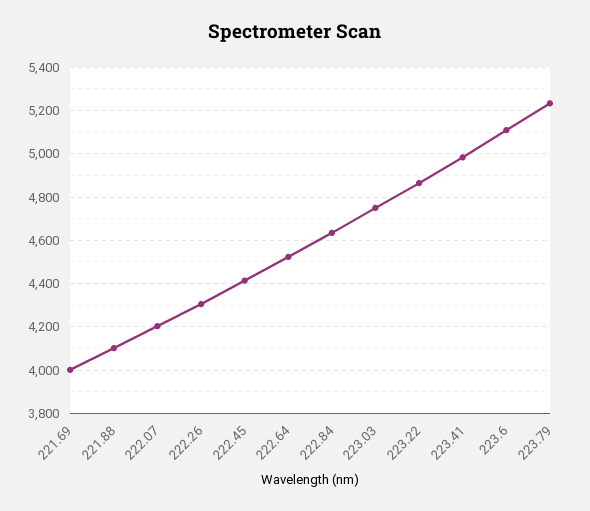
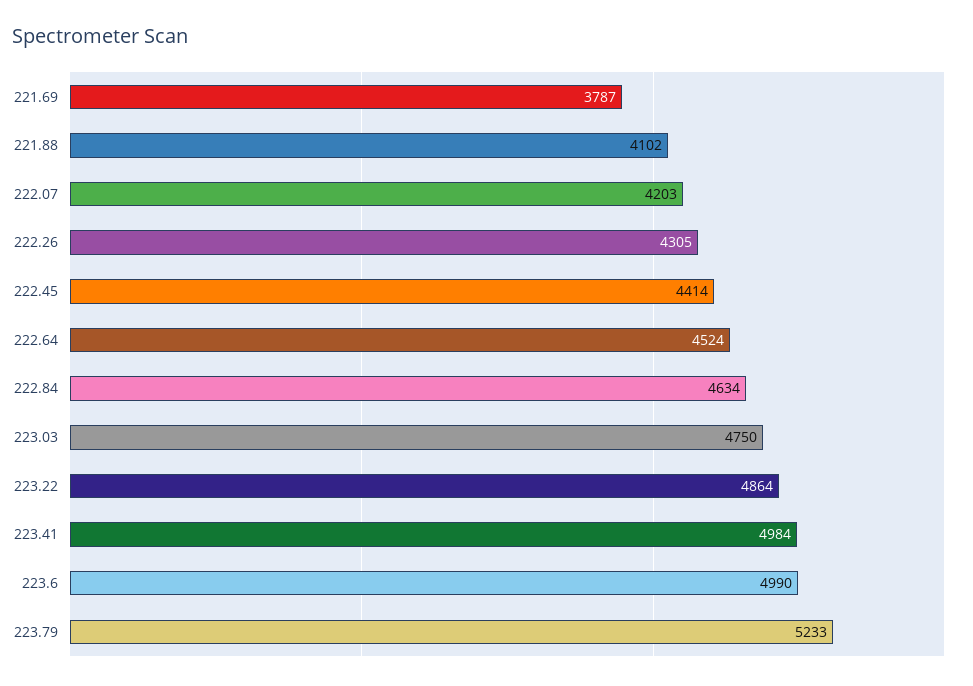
  {
-   "221.69": 4000,
+   "221.69": 3787,
    "221.88": 4102,
    "222.07": 4203,
    "222.26": 4305,
    "222.45": 4414,
    "222.64": 4524,
    "222.84": 4634,
    "223.03": 4750,
    "223.22": 4864,
    "223.41": 4984,
-   "223.6": 5100,
+   "223.6": 4990,
    "223.79": 5233
  }

